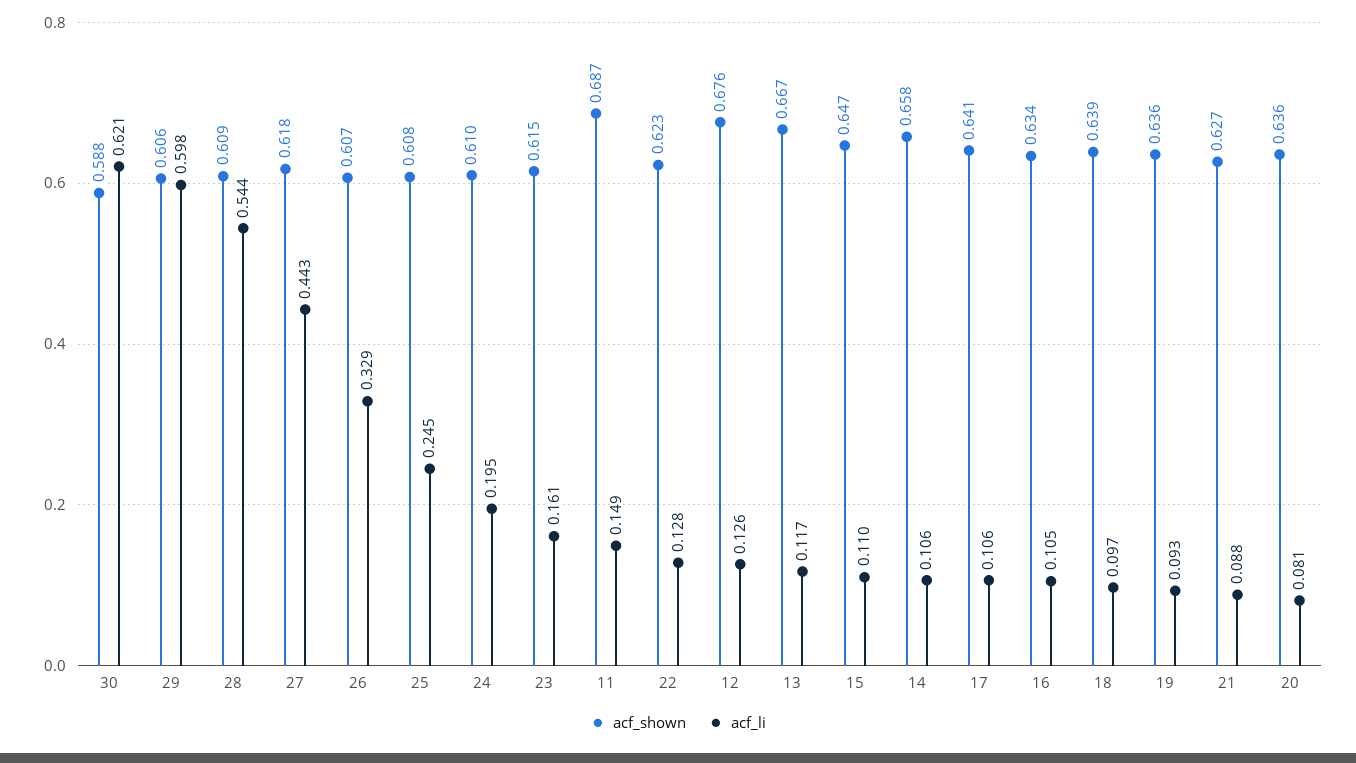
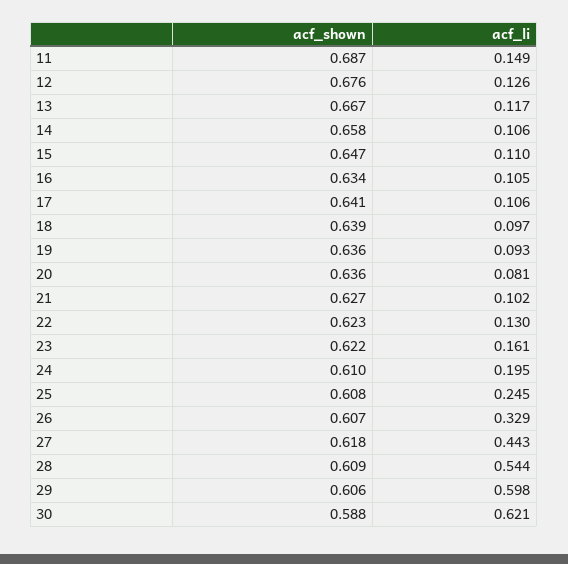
  {
    "acf_shown": {
      "30": 0.588,
      "29": 0.606,
      "28": 0.609,
      "27": 0.618,
      "26": 0.607,
      "25": 0.608,
      "24": 0.61,
-     "23": 0.615,
+     "23": 0.622,
      "11": 0.687,
      "22": 0.623,
      "12": 0.676,
      "13": 0.667,
      "15": 0.647,
      "14": 0.658,
      "17": 0.641,
      "16": 0.634,
      "18": 0.639,
      "19": 0.636,
      "21": 0.627,
      "20": 0.636
    },
    "acf_li": {
      "30": 0.621,
      "29": 0.598,
      "28": 0.544,
      "27": 0.443,
      "26": 0.329,
      "25": 0.245,
      "24": 0.195,
      "23": 0.161,
      "11": 0.149,
-     "22": 0.128,
+     "22": 0.13,
      "12": 0.126,
      "13": 0.117,
      "15": 0.11,
      "14": 0.106,
      "17": 0.106,
      "16": 0.105,
      "18": 0.097,
      "19": 0.093,
-     "21": 0.088,
+     "21": 0.102,
      "20": 0.081
    }
  }

